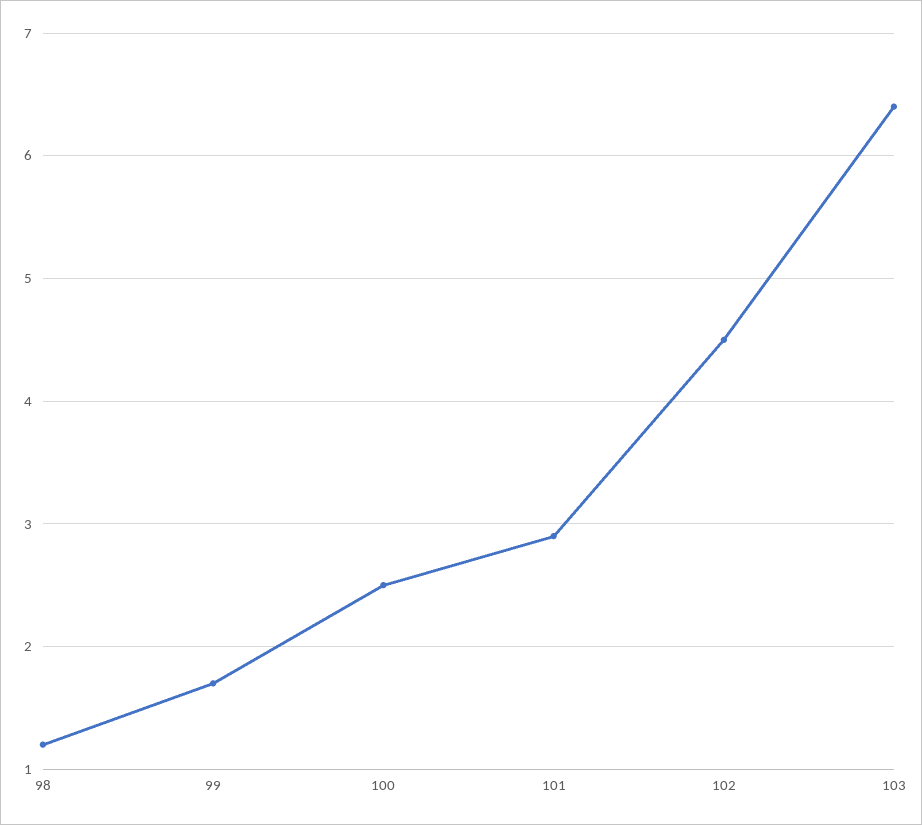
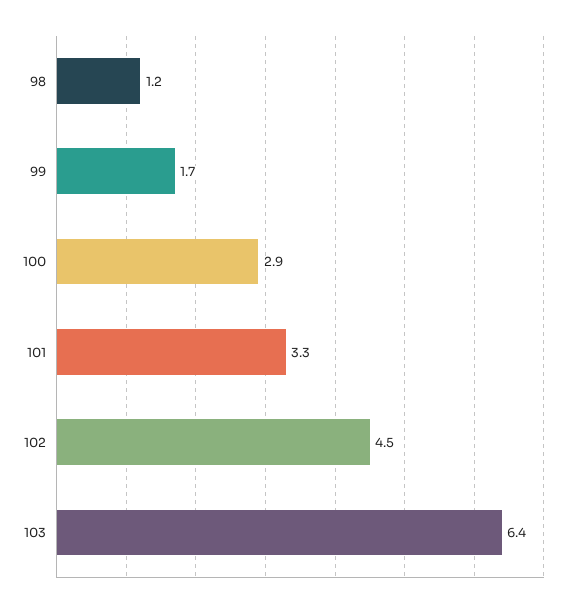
  {
    "98": 1.2,
    "99": 1.7,
-   "100": 2.5,
+   "100": 2.9,
-   "101": 2.9,
+   "101": 3.3,
    "102": 4.5,
    "103": 6.4
  }

